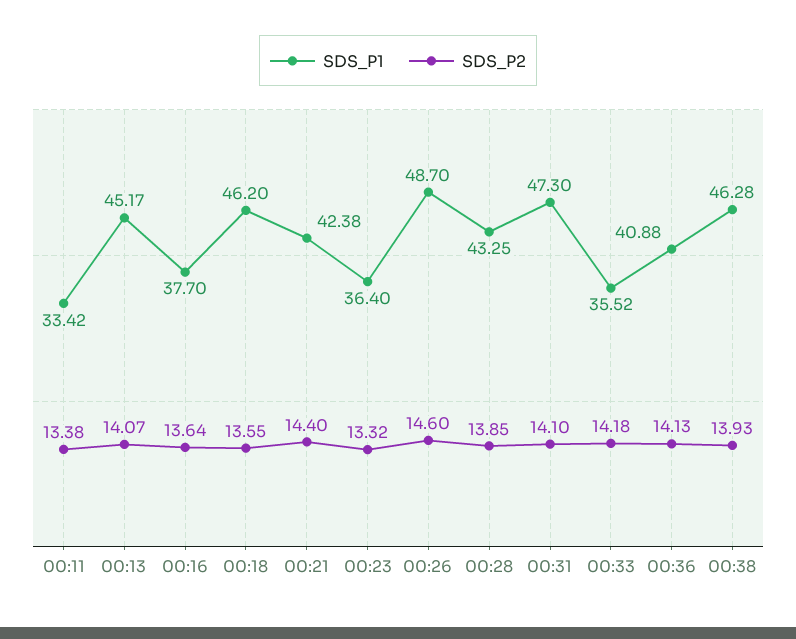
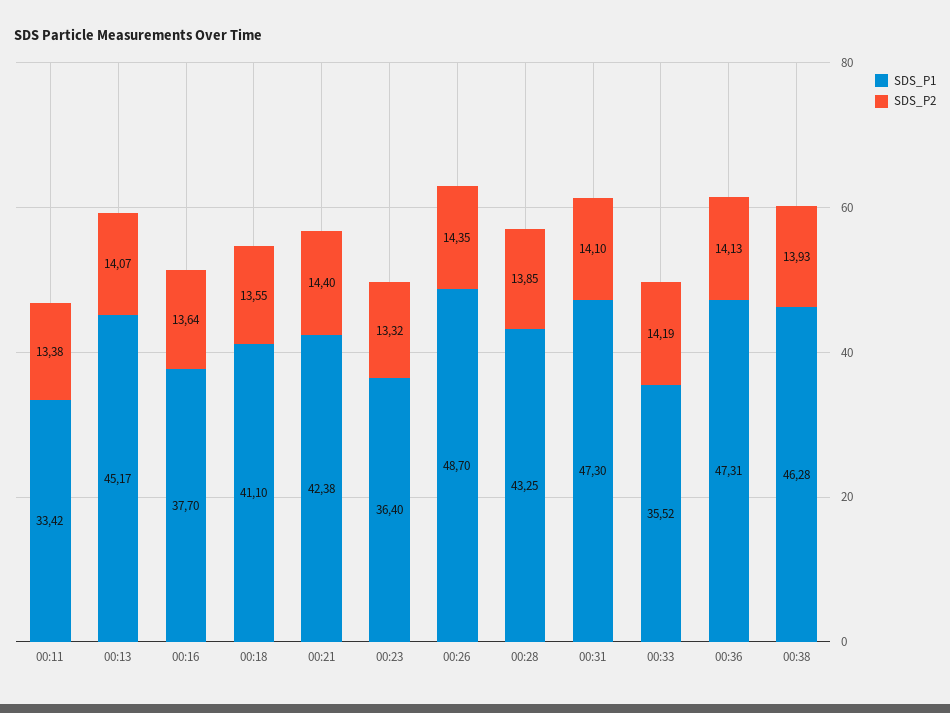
  {
    "SDS_P1": {
      "00:11": 33.42,
      "00:13": 45.17,
      "00:16": 37.7,
-     "00:18": 46.2,
+     "00:18": 41.1,
      "00:21": 42.38,
      "00:23": 36.4,
      "00:26": 48.7,
      "00:28": 43.25,
      "00:31": 47.3,
      "00:33": 35.52,
-     "00:36": 40.88,
+     "00:36": 47.31,
      "00:38": 46.28
    },
    "SDS_P2": {
      "00:11": 13.38,
      "00:13": 14.07,
      "00:16": 13.64,
      "00:18": 13.55,
      "00:21": 14.4,
      "00:23": 13.32,
-     "00:26": 14.6,
+     "00:26": 14.35,
      "00:28": 13.85,
      "00:31": 14.1,
-     "00:33": 14.18,
+     "00:33": 14.19,
      "00:36": 14.13,
      "00:38": 13.93
    }
  }

